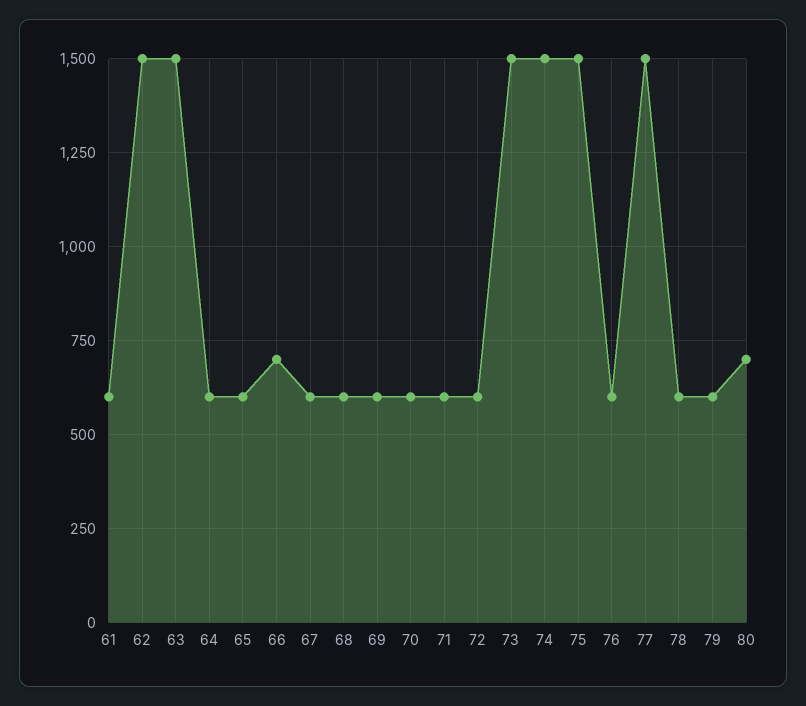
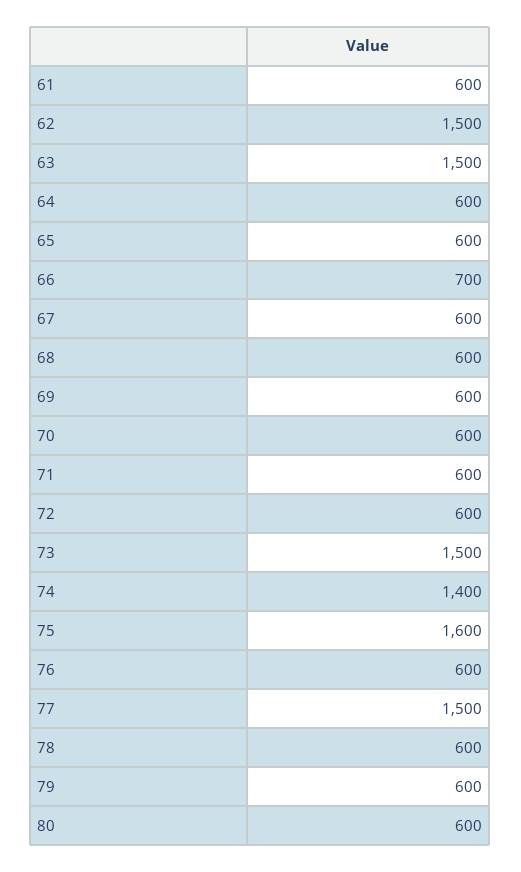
  {
    "61": 600,
    "62": 1500,
    "63": 1500,
    "64": 600,
    "65": 600,
    "66": 700,
    "67": 600,
    "68": 600,
    "69": 600,
    "70": 600,
    "71": 600,
    "72": 600,
    "73": 1500,
-   "74": 1500,
+   "74": 1400,
-   "75": 1500,
+   "75": 1600,
    "76": 600,
    "77": 1500,
    "78": 600,
    "79": 600,
-   "80": 700
+   "80": 600
  }

